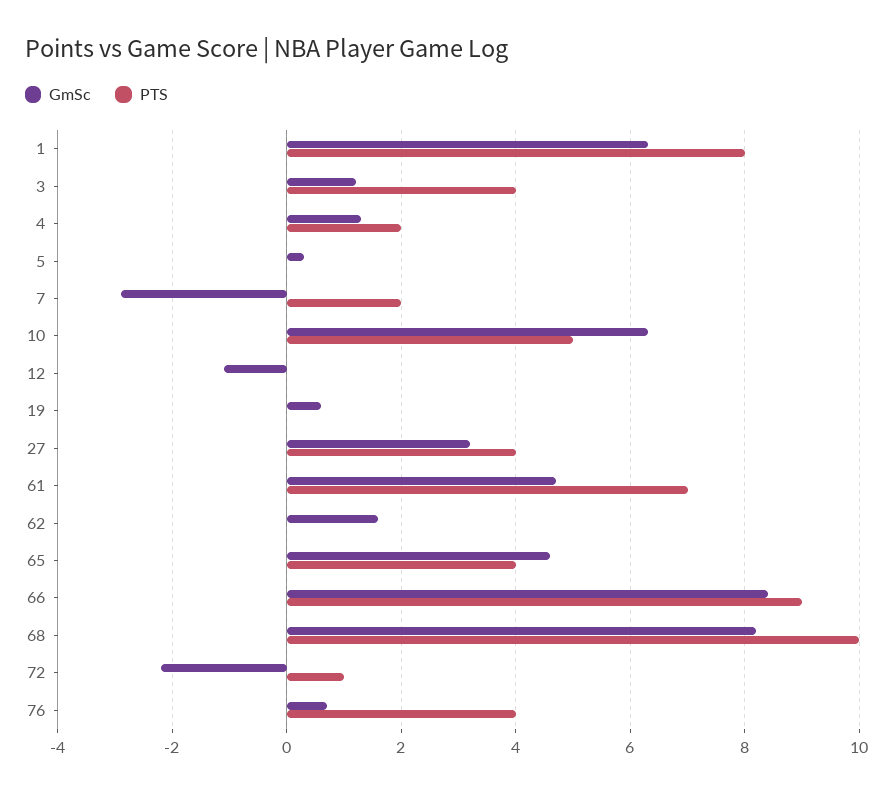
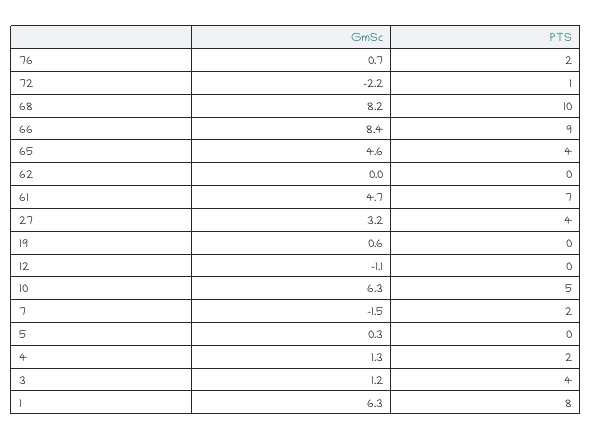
  {
    "GmSc": {
      "1": 6.3,
      "3": 1.2,
      "4": 1.3,
      "5": 0.3,
-     "7": -3,
+     "7": -1.5,
      "10": 6.3,
      "12": -1.1,
      "19": 0.6,
      "27": 3.2,
      "61": 4.7,
-     "62": 1.5,
+     "62": 0,
      "65": 4.6,
      "66": 8.4,
      "68": 8.2,
      "72": -2.2,
      "76": 0.7
    },
    "PTS": {
      "1": 8,
      "3": 4,
      "4": 2,
      "5": 0,
      "7": 2,
      "10": 5,
      "12": 0,
      "19": 0,
      "27": 4,
      "61": 7,
      "62": 0,
      "65": 4,
      "66": 9,
      "68": 10,
      "72": 1,
-     "76": 4
+     "76": 2
    }
  }

